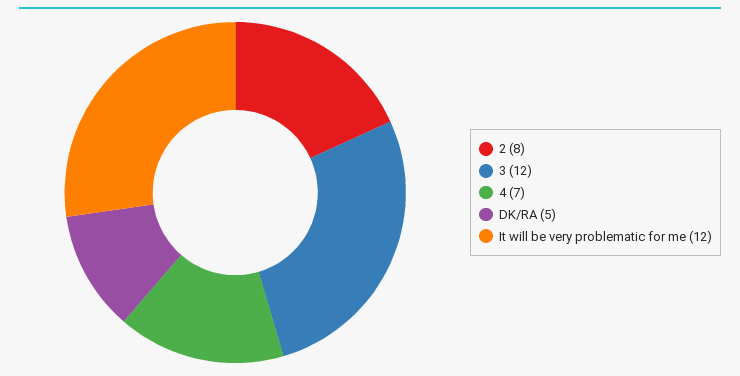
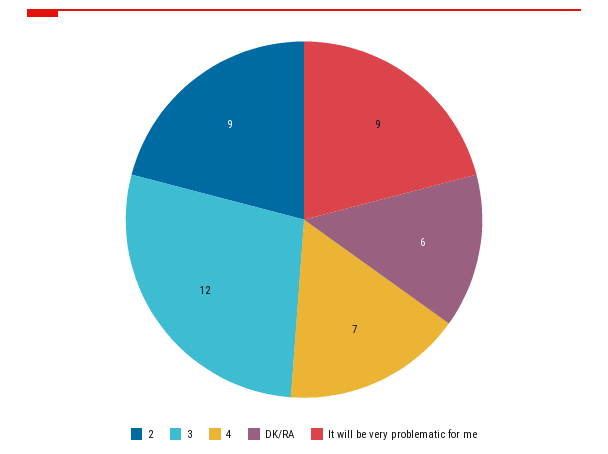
  {
-   "2": 8,
+   "2": 9,
    "3": 12,
    "4": 7,
-   "DK/RA": 5,
+   "DK/RA": 6,
-   "It will be very problematic for me": 12
+   "It will be very problematic for me": 9
  }

